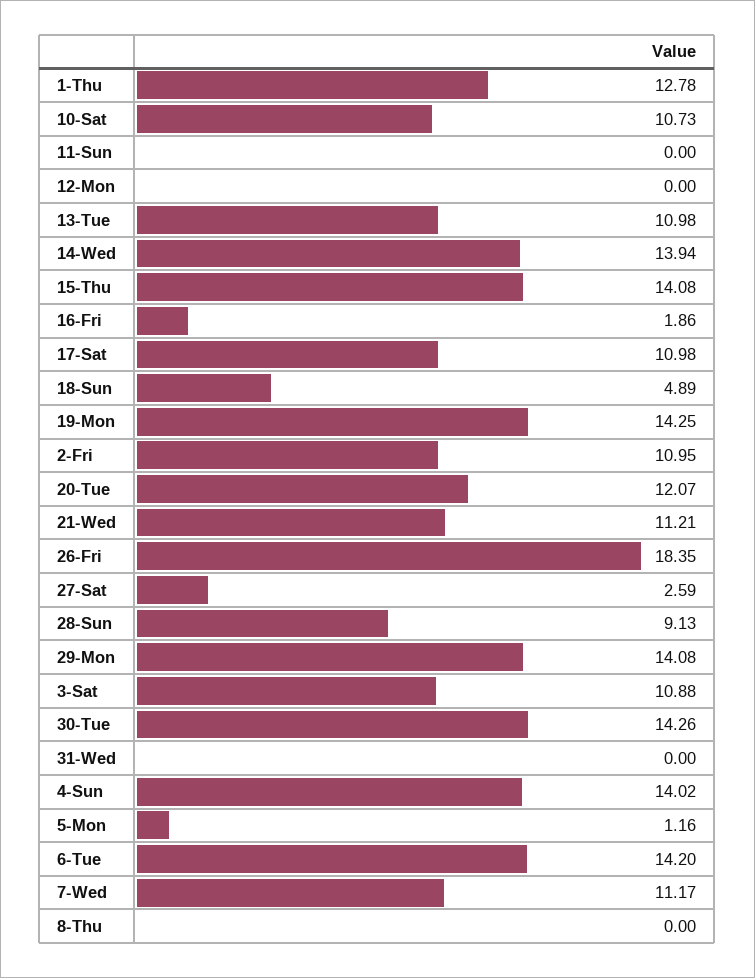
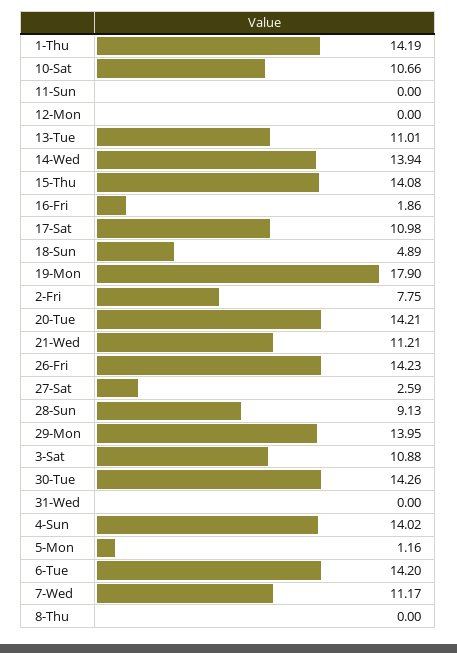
  {
-   "1-Thu": 12.78,
+   "1-Thu": 14.19,
-   "10-Sat": 10.73,
+   "10-Sat": 10.66,
    "11-Sun": 0,
    "12-Mon": 0,
-   "13-Tue": 10.98,
+   "13-Tue": 11.01,
    "14-Wed": 13.94,
    "15-Thu": 14.08,
    "16-Fri": 1.86,
    "17-Sat": 10.98,
    "18-Sun": 4.89,
-   "19-Mon": 14.25,
+   "19-Mon": 17.9,
-   "2-Fri": 10.95,
+   "2-Fri": 7.75,
-   "20-Tue": 12.07,
+   "20-Tue": 14.21,
    "21-Wed": 11.21,
-   "26-Fri": 18.35,
+   "26-Fri": 14.23,
    "27-Sat": 2.59,
    "28-Sun": 9.13,
-   "29-Mon": 14.08,
+   "29-Mon": 13.95,
    "3-Sat": 10.88,
    "30-Tue": 14.26,
    "31-Wed": 0,
    "4-Sun": 14.02,
    "5-Mon": 1.16,
    "6-Tue": 14.2,
    "7-Wed": 11.17,
    "8-Thu": 0
  }

